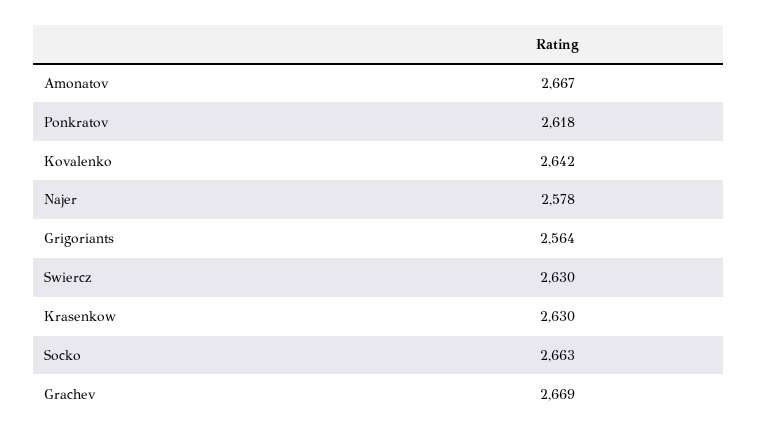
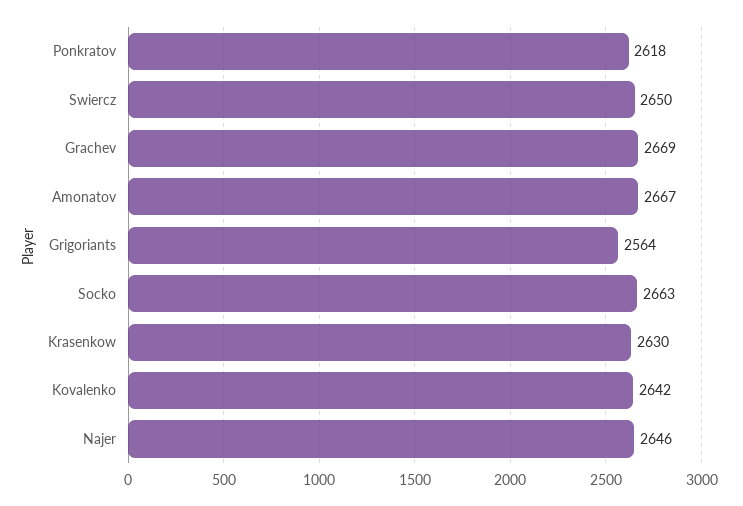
  {
    "Amonatov": 2667,
    "Ponkratov": 2618,
    "Kovalenko": 2642,
-   "Najer": 2578,
+   "Najer": 2646,
    "Grigoriants": 2564,
-   "Swiercz": 2630,
+   "Swiercz": 2650,
    "Krasenkow": 2630,
    "Socko": 2663,
    "Grachev": 2669
  }

